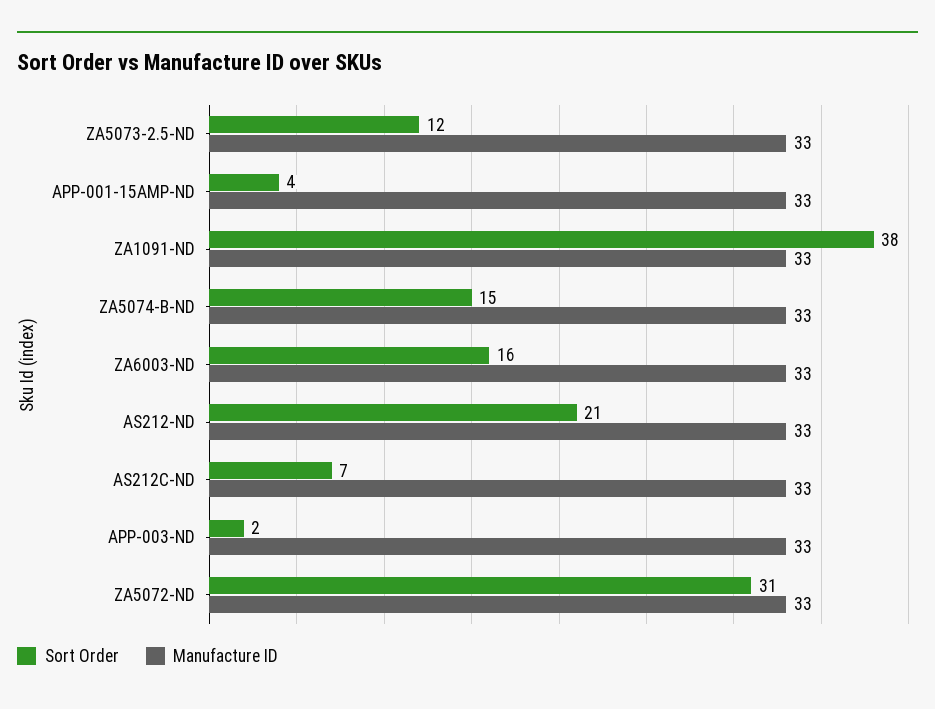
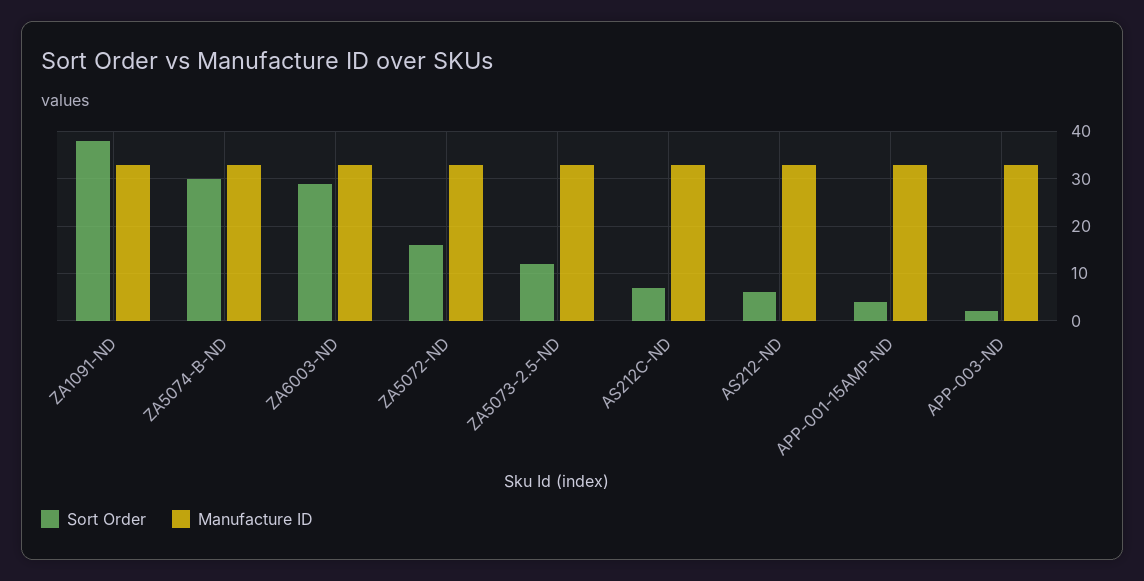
  {
    "Sort Order": {
      "ZA5073-2.5-ND": 12,
      "APP-001-15AMP-ND": 4,
      "ZA1091-ND": 38,
-     "ZA5074-B-ND": 15,
+     "ZA5074-B-ND": 30,
-     "ZA6003-ND": 16,
+     "ZA6003-ND": 30,
-     "AS212-ND": 21,
+     "AS212-ND": 5,
      "AS212C-ND": 7,
      "APP-003-ND": 2,
-     "ZA5072-ND": 31
+     "ZA5072-ND": 15
    },
    "Manufacture ID": {
      "ZA5073-2.5-ND": 33,
      "APP-001-15AMP-ND": 33,
      "ZA1091-ND": 33,
      "ZA5074-B-ND": 33,
      "ZA6003-ND": 33,
      "AS212-ND": 33,
      "AS212C-ND": 33,
      "APP-003-ND": 33,
      "ZA5072-ND": 33
    }
  }

